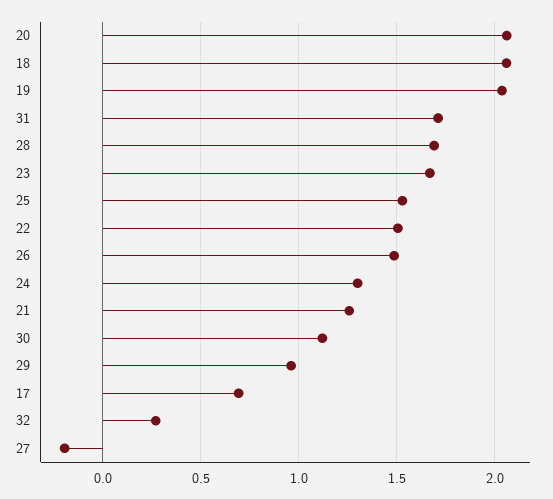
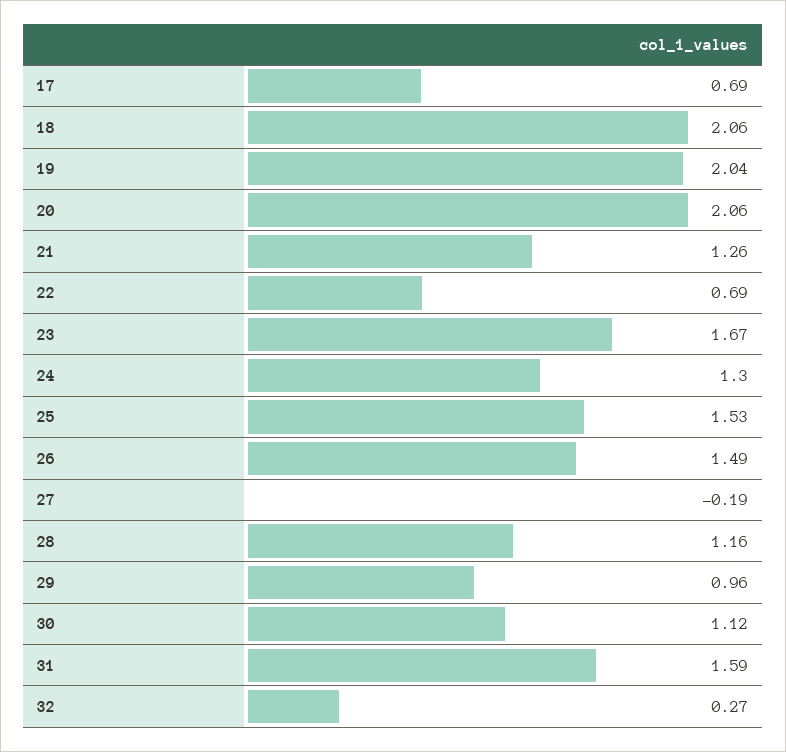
  {
    "20": 2.06,
    "18": 2.06,
    "19": 2.04,
-   "31": 1.7,
+   "31": 1.59,
-   "28": 1.7,
+   "28": 1.16,
    "23": 1.67,
    "25": 1.53,
-   "22": 1.5,
+   "22": 0.69,
    "26": 1.49,
    "24": 1.3,
    "21": 1.26,
    "30": 1.12,
    "29": 0.96,
    "17": 0.69,
    "32": 0.27,
    "27": -0.19
  }

